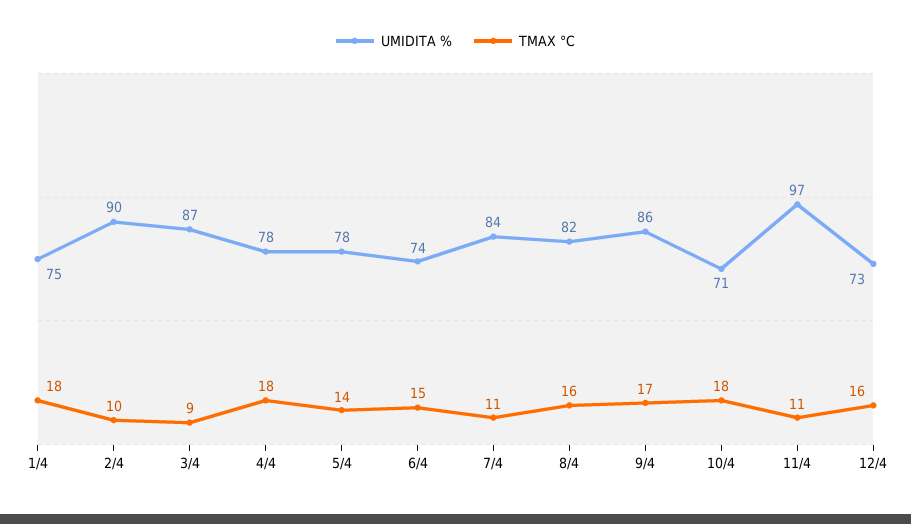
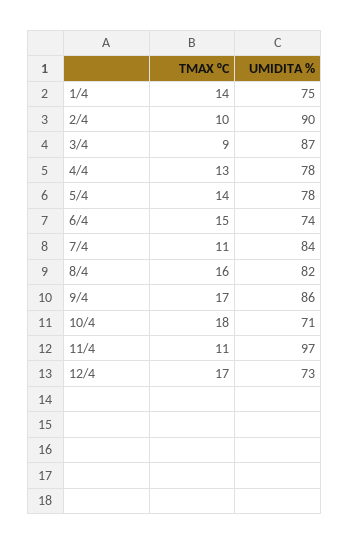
  {
    "UMIDITA %": {
      "1/4": 75,
      "2/4": 90,
      "3/4": 87,
      "4/4": 78,
      "5/4": 78,
      "6/4": 74,
      "7/4": 84,
      "8/4": 82,
      "9/4": 86,
      "10/4": 71,
      "11/4": 97,
      "12/4": 73
    },
    "TMAX °C": {
-     "1/4": 18,
+     "1/4": 14,
      "2/4": 10,
      "3/4": 9,
-     "4/4": 18,
+     "4/4": 13,
      "5/4": 14,
      "6/4": 15,
      "7/4": 11,
      "8/4": 16,
      "9/4": 17,
      "10/4": 18,
      "11/4": 11,
-     "12/4": 16
+     "12/4": 17
    }
  }

